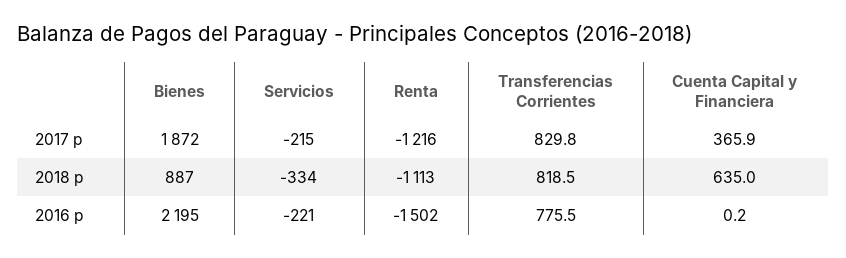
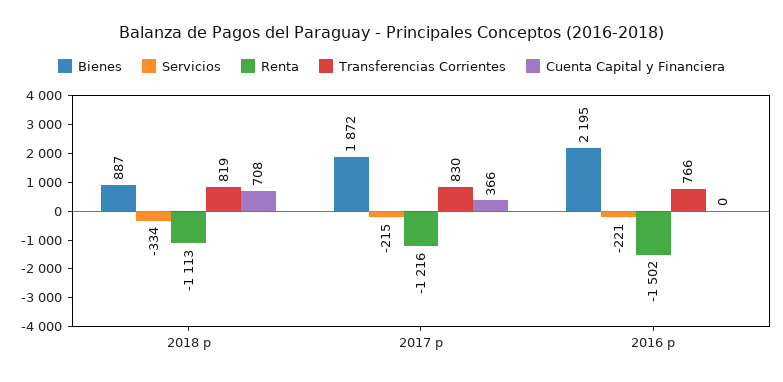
  {
    "Bienes": {
      "2017 p": 1872,
      "2018 p": 887,
      "2016 p": 2195
    },
    "Servicios": {
      "2017 p": -215,
      "2018 p": -334,
      "2016 p": -221
    },
    "Renta": {
      "2017 p": -1216,
      "2018 p": -1113,
      "2016 p": -1502
    },
    "Transferencias Corrientes": {
      "2017 p": 829.8,
      "2018 p": 818.5,
-     "2016 p": 775.5
+     "2016 p": 766
    },
    "Cuenta Capital y Financiera": {
      "2017 p": 365.9,
-     "2018 p": 635,
+     "2018 p": 708,
      "2016 p": 0.2
    }
  }

